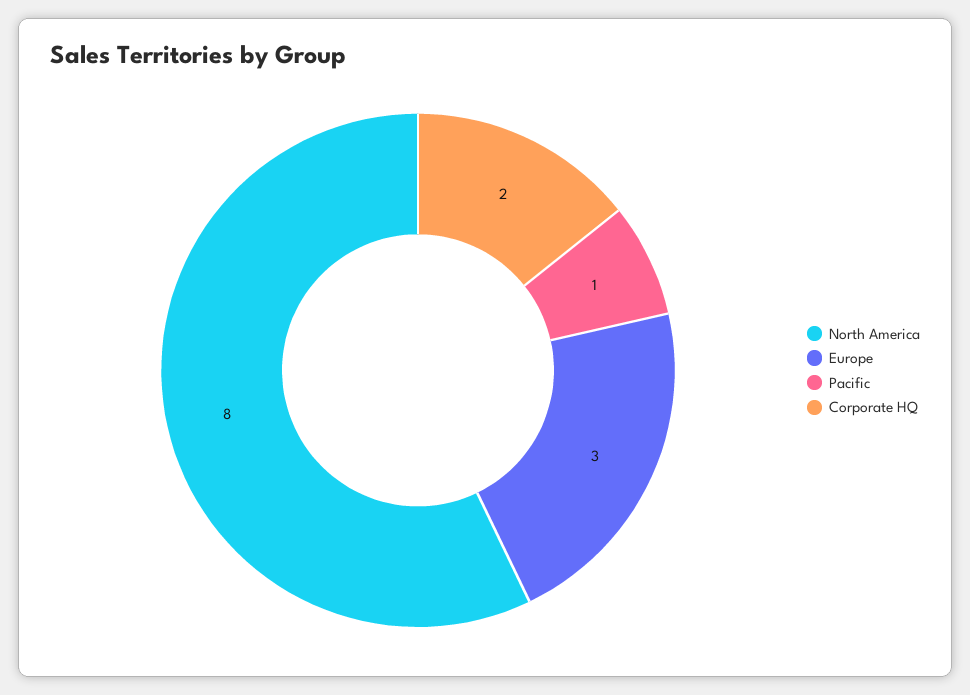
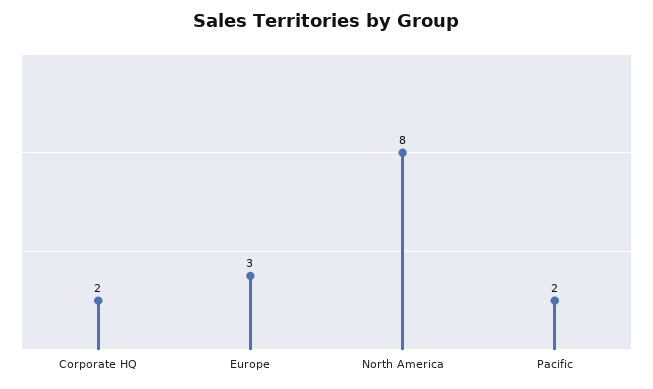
  {
    "North America": 8,
    "Europe": 3,
-   "Pacific": 1,
+   "Pacific": 2,
    "Corporate HQ": 2
  }

